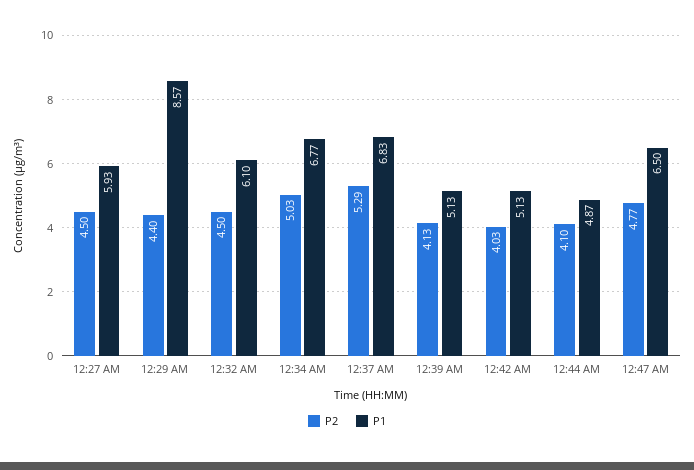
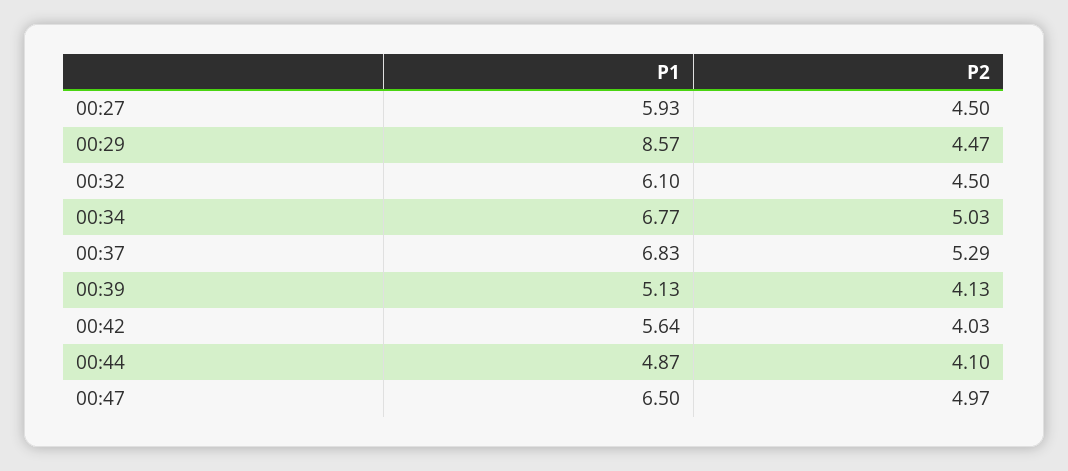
  {
    "P2": {
      "12:27 AM": 4.5,
-     "12:29 AM": 4.4,
+     "12:29 AM": 4.47,
      "12:32 AM": 4.5,
      "12:34 AM": 5.03,
      "12:37 AM": 5.29,
      "12:39 AM": 4.13,
      "12:42 AM": 4.03,
      "12:44 AM": 4.1,
-     "12:47 AM": 4.77
+     "12:47 AM": 4.97
    },
    "P1": {
      "12:27 AM": 5.93,
      "12:29 AM": 8.57,
      "12:32 AM": 6.1,
      "12:34 AM": 6.77,
      "12:37 AM": 6.83,
      "12:39 AM": 5.13,
-     "12:42 AM": 5.13,
+     "12:42 AM": 5.64,
      "12:44 AM": 4.87,
      "12:47 AM": 6.5
    }
  }

